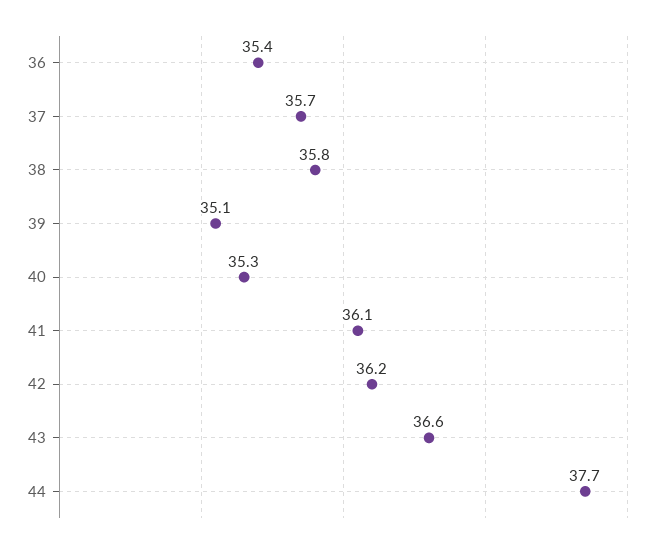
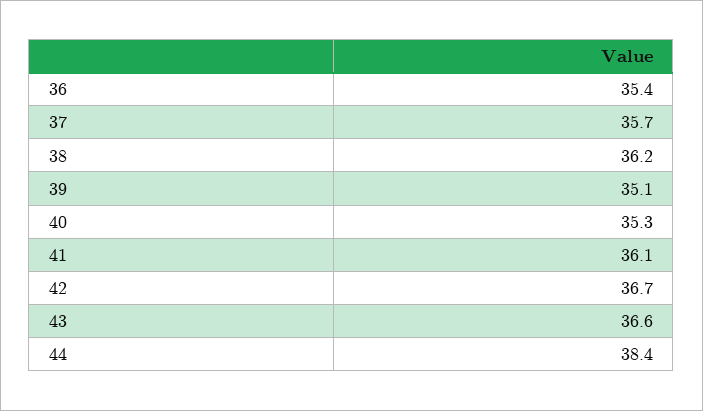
  {
    "36": 35.4,
    "37": 35.7,
-   "38": 35.8,
+   "38": 36.2,
    "39": 35.1,
    "40": 35.3,
    "41": 36.1,
-   "42": 36.2,
+   "42": 36.7,
    "43": 36.6,
-   "44": 37.7
+   "44": 38.4
  }

